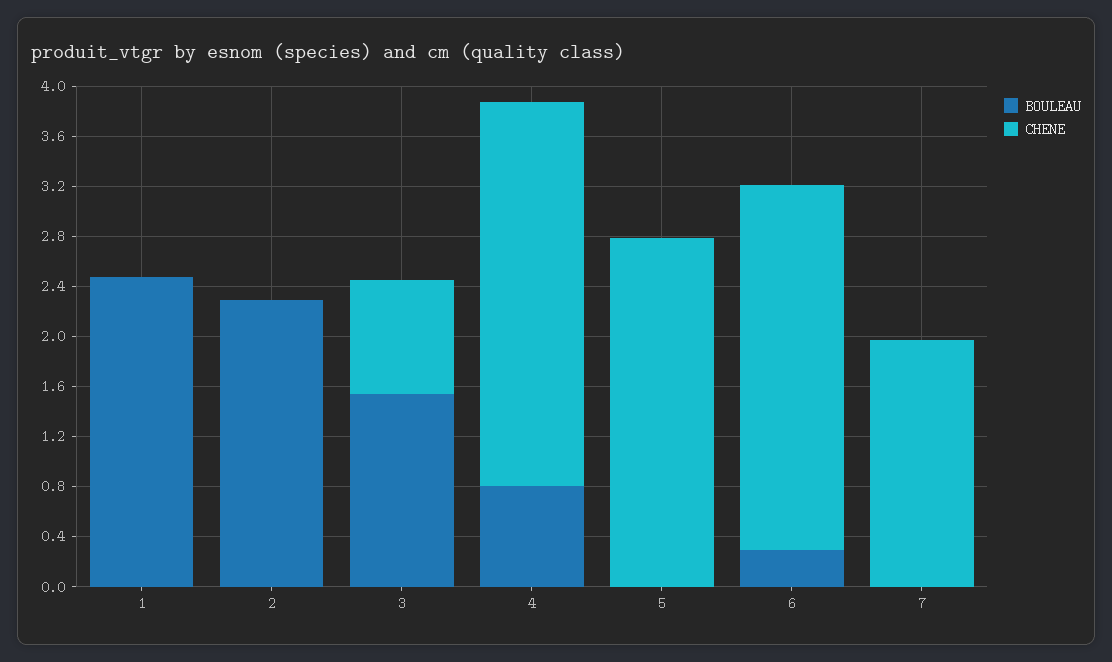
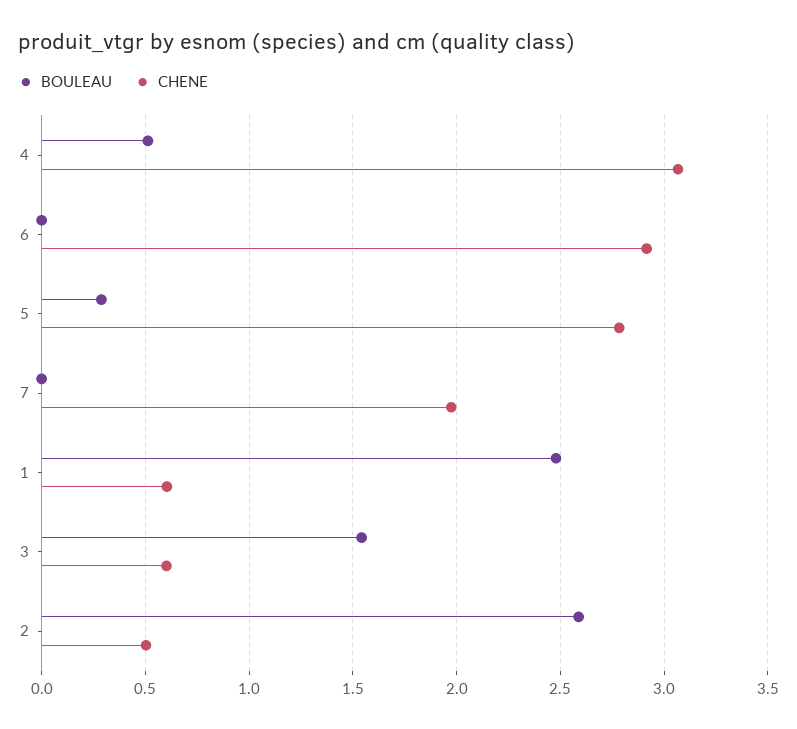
  {
    "BOULEAU": {
      "1": 2.5,
-     "2": 2.3,
+     "2": 2.6,
      "3": 1.55,
-     "4": 0.8,
+     "4": 0.5,
-     "5": 0,
+     "5": 0.3,
-     "6": 0.3,
+     "6": 0,
      "7": 0
    },
    "CHENE": {
-     "1": 0,
+     "1": 0.6,
-     "2": 0,
+     "2": 0.5,
-     "3": 0.9,
+     "3": 0.6,
      "4": 3.05,
      "5": 2.8,
      "6": 2.9,
      "7": 1.95
    }
  }

